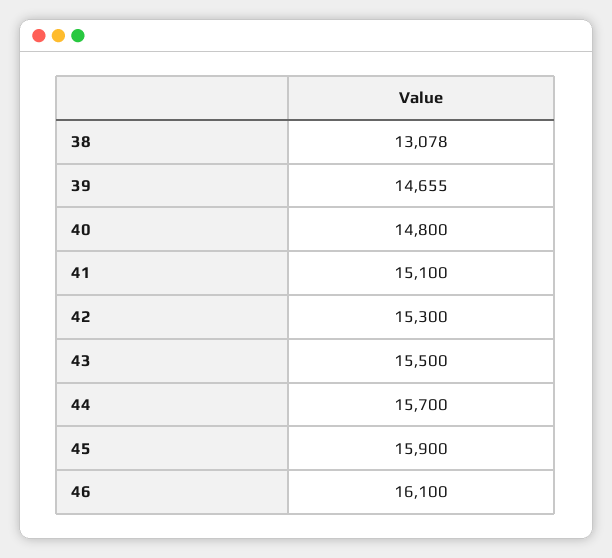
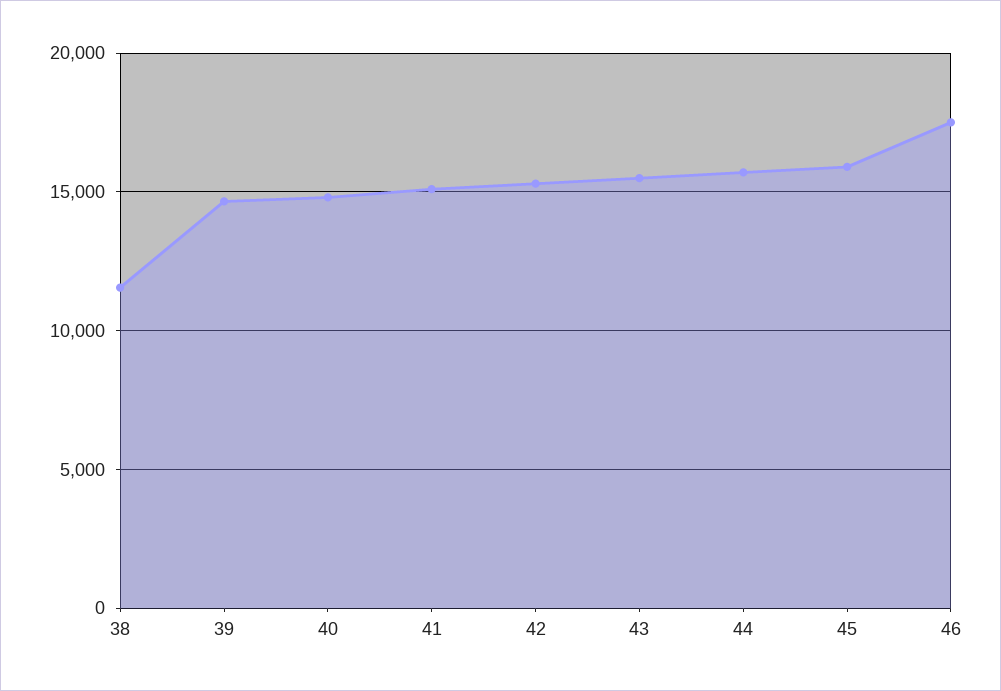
  {
-   "38": 13078,
+   "38": 11500,
    "39": 14655,
    "40": 14800,
    "41": 15100,
    "42": 15300,
    "43": 15500,
    "44": 15700,
    "45": 15900,
-   "46": 16100
+   "46": 17500
  }

